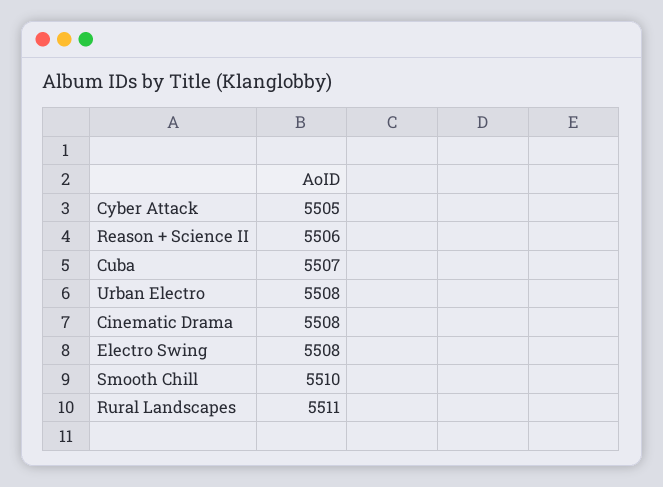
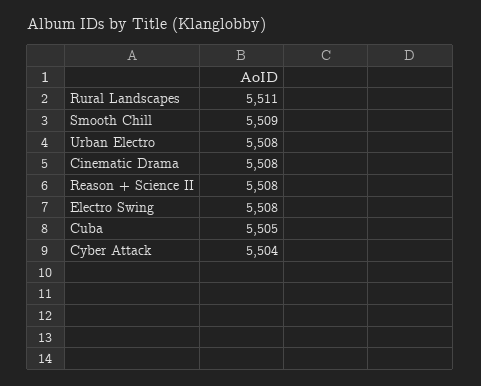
  {
-   "Cyber Attack": 5505,
+   "Cyber Attack": 5504,
-   "Reason + Science II": 5506,
+   "Reason + Science II": 5508,
-   "Cuba": 5507,
+   "Cuba": 5505,
    "Urban Electro": 5508,
    "Cinematic Drama": 5508,
    "Electro Swing": 5508,
-   "Smooth Chill": 5510,
+   "Smooth Chill": 5509,
    "Rural Landscapes": 5511
  }

